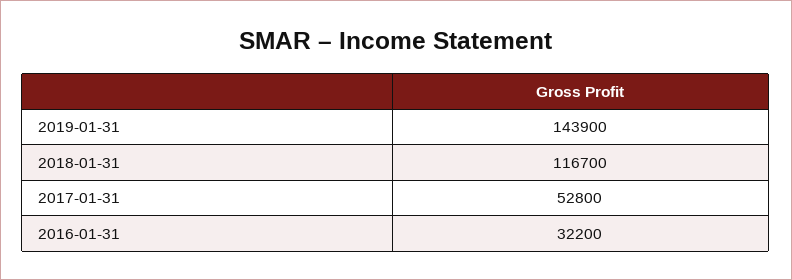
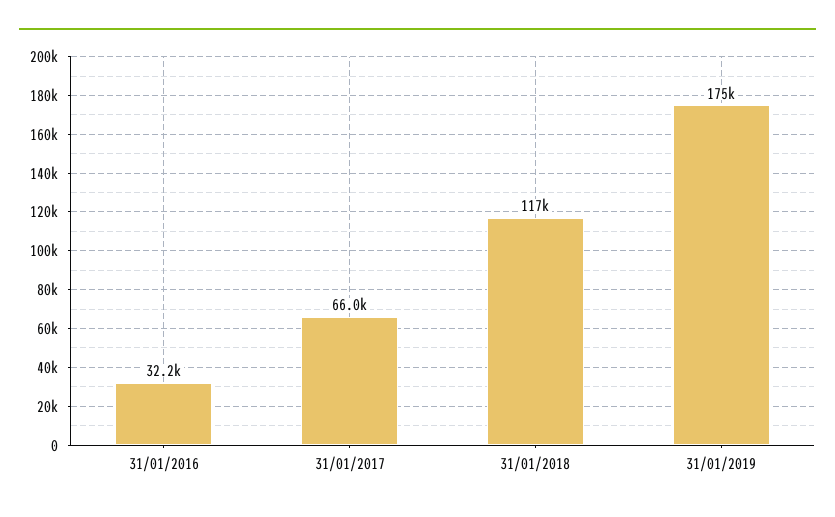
  {
-   "2019-01-31": 143900,
+   "2019-01-31": 175000,
    "2018-01-31": 116700,
-   "2017-01-31": 52800,
+   "2017-01-31": 66000,
    "2016-01-31": 32200
  }

